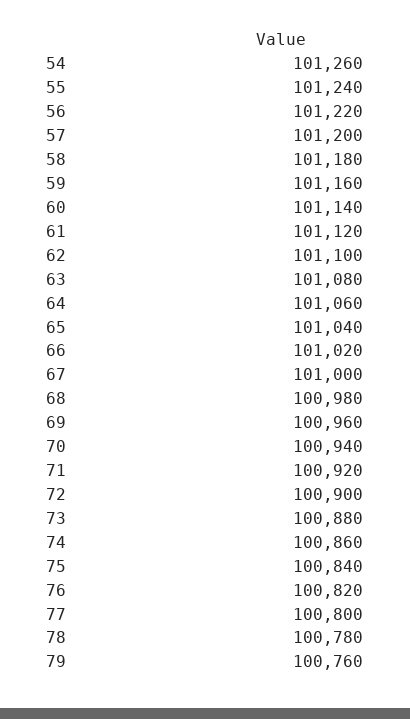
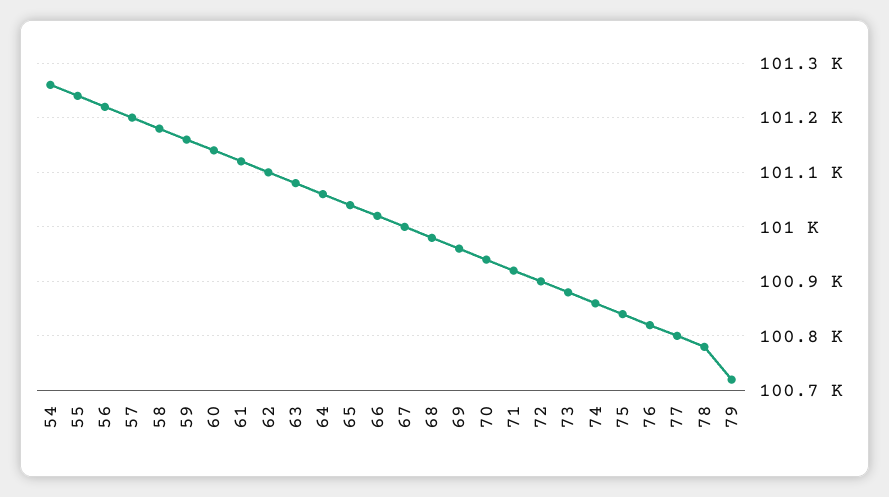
  {
    "54": 101260,
    "55": 101240,
    "56": 101220,
    "57": 101200,
    "58": 101180,
    "59": 101160,
    "60": 101140,
    "61": 101120,
    "62": 101100,
    "63": 101080,
    "64": 101060,
    "65": 101040,
    "66": 101020,
    "67": 101000,
    "68": 100980,
    "69": 100960,
    "70": 100940,
    "71": 100920,
    "72": 100900,
    "73": 100880,
    "74": 100860,
    "75": 100840,
    "76": 100820,
    "77": 100800,
    "78": 100780,
-   "79": 100760
+   "79": 100720
  }

